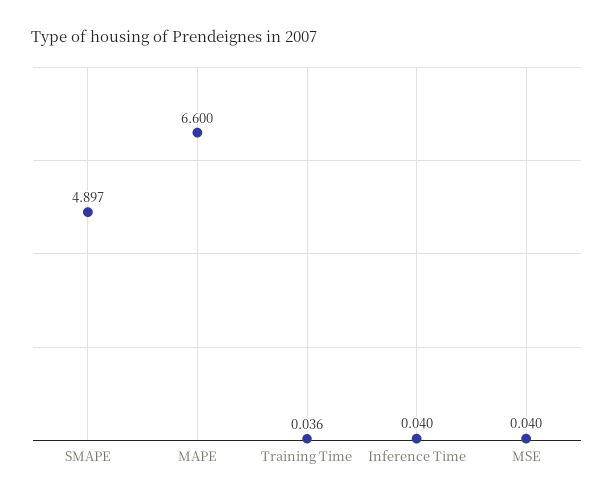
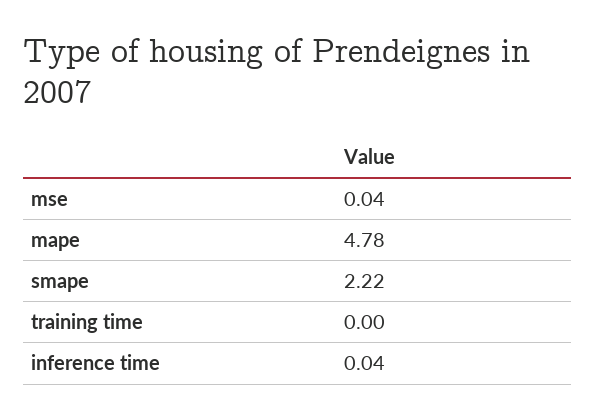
  {
-   "SMAPE": 4.897,
+   "SMAPE": 2.22,
-   "MAPE": 6.6,
+   "MAPE": 4.78,
-   "Training Time": 0.036,
+   "Training Time": 0,
    "Inference Time": 0.04,
    "MSE": 0.04
  }

